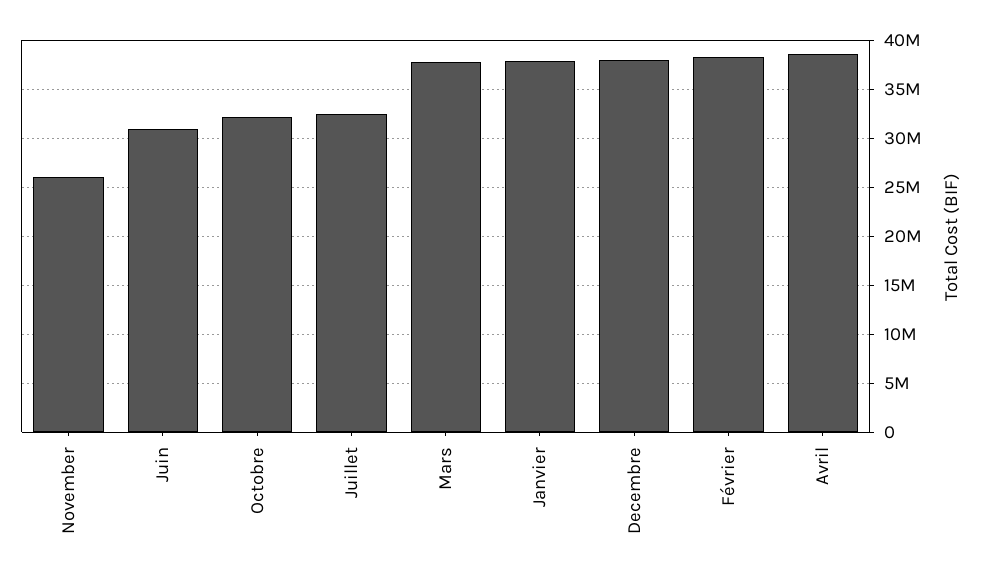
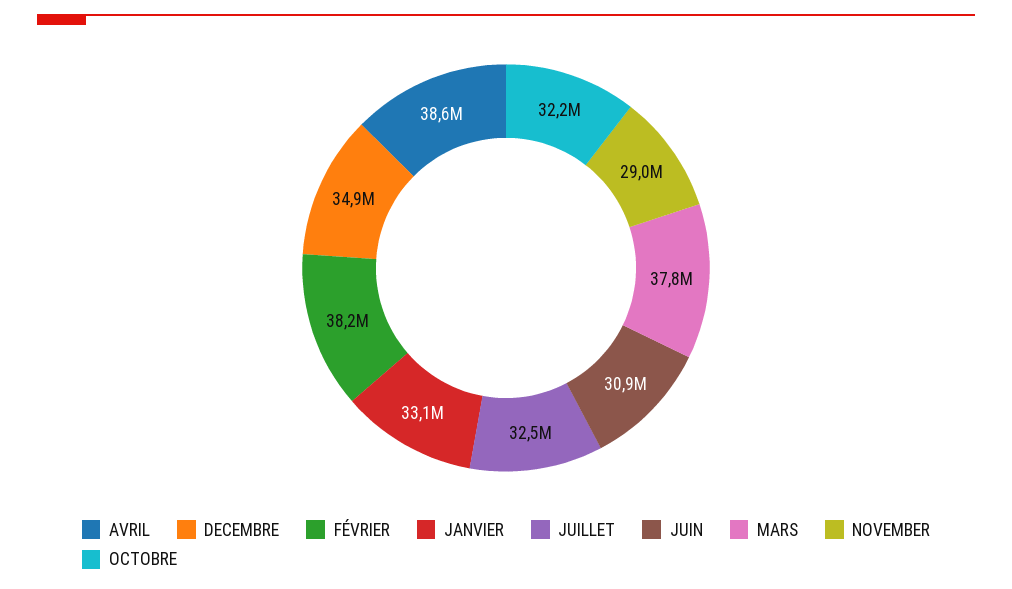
  {
-   "November": 26000000,
+   "November": 29000000,
    "Juin": 30900000,
    "Octobre": 32200000,
    "Juillet": 32500000,
    "Mars": 37800000,
-   "Janvier": 38000000,
+   "Janvier": 33100000,
-   "Decembre": 38000000,
+   "Decembre": 34900000,
    "Février": 38200000,
    "Avril": 38600000
  }

